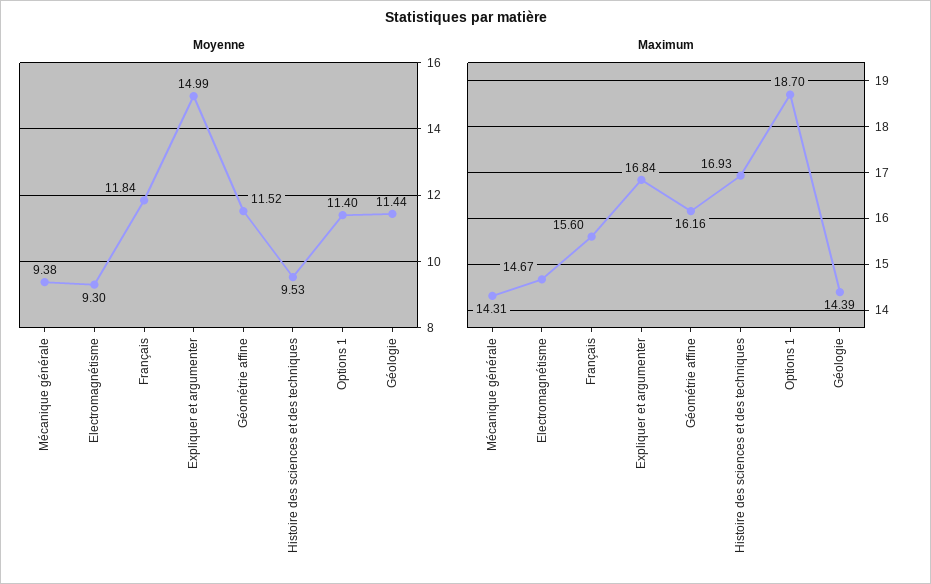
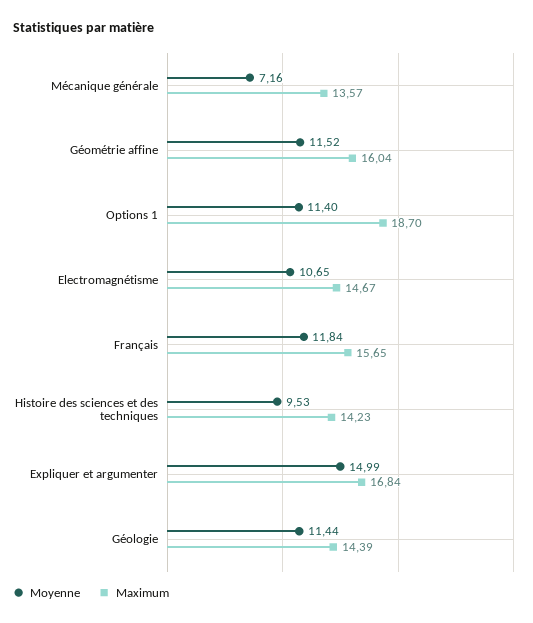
  {
    "Moyenne": {
-     "Mécanique générale": 9.38,
+     "Mécanique générale": 7.16,
-     "Electromagnétisme": 9.3,
+     "Electromagnétisme": 10.65,
      "Français": 11.84,
      "Expliquer et argumenter": 14.99,
      "Géométrie affine": 11.52,
      "Histoire des sciences et des techniques": 9.53,
      "Options 1": 11.4,
      "Géologie": 11.44
    },
    "Maximum": {
-     "Mécanique générale": 14.31,
+     "Mécanique générale": 13.57,
      "Electromagnétisme": 14.67,
-     "Français": 15.6,
+     "Français": 15.65,
      "Expliquer et argumenter": 16.84,
-     "Géométrie affine": 16.16,
+     "Géométrie affine": 16.04,
-     "Histoire des sciences et des techniques": 16.93,
+     "Histoire des sciences et des techniques": 14.23,
      "Options 1": 18.7,
      "Géologie": 14.39
    }
  }

